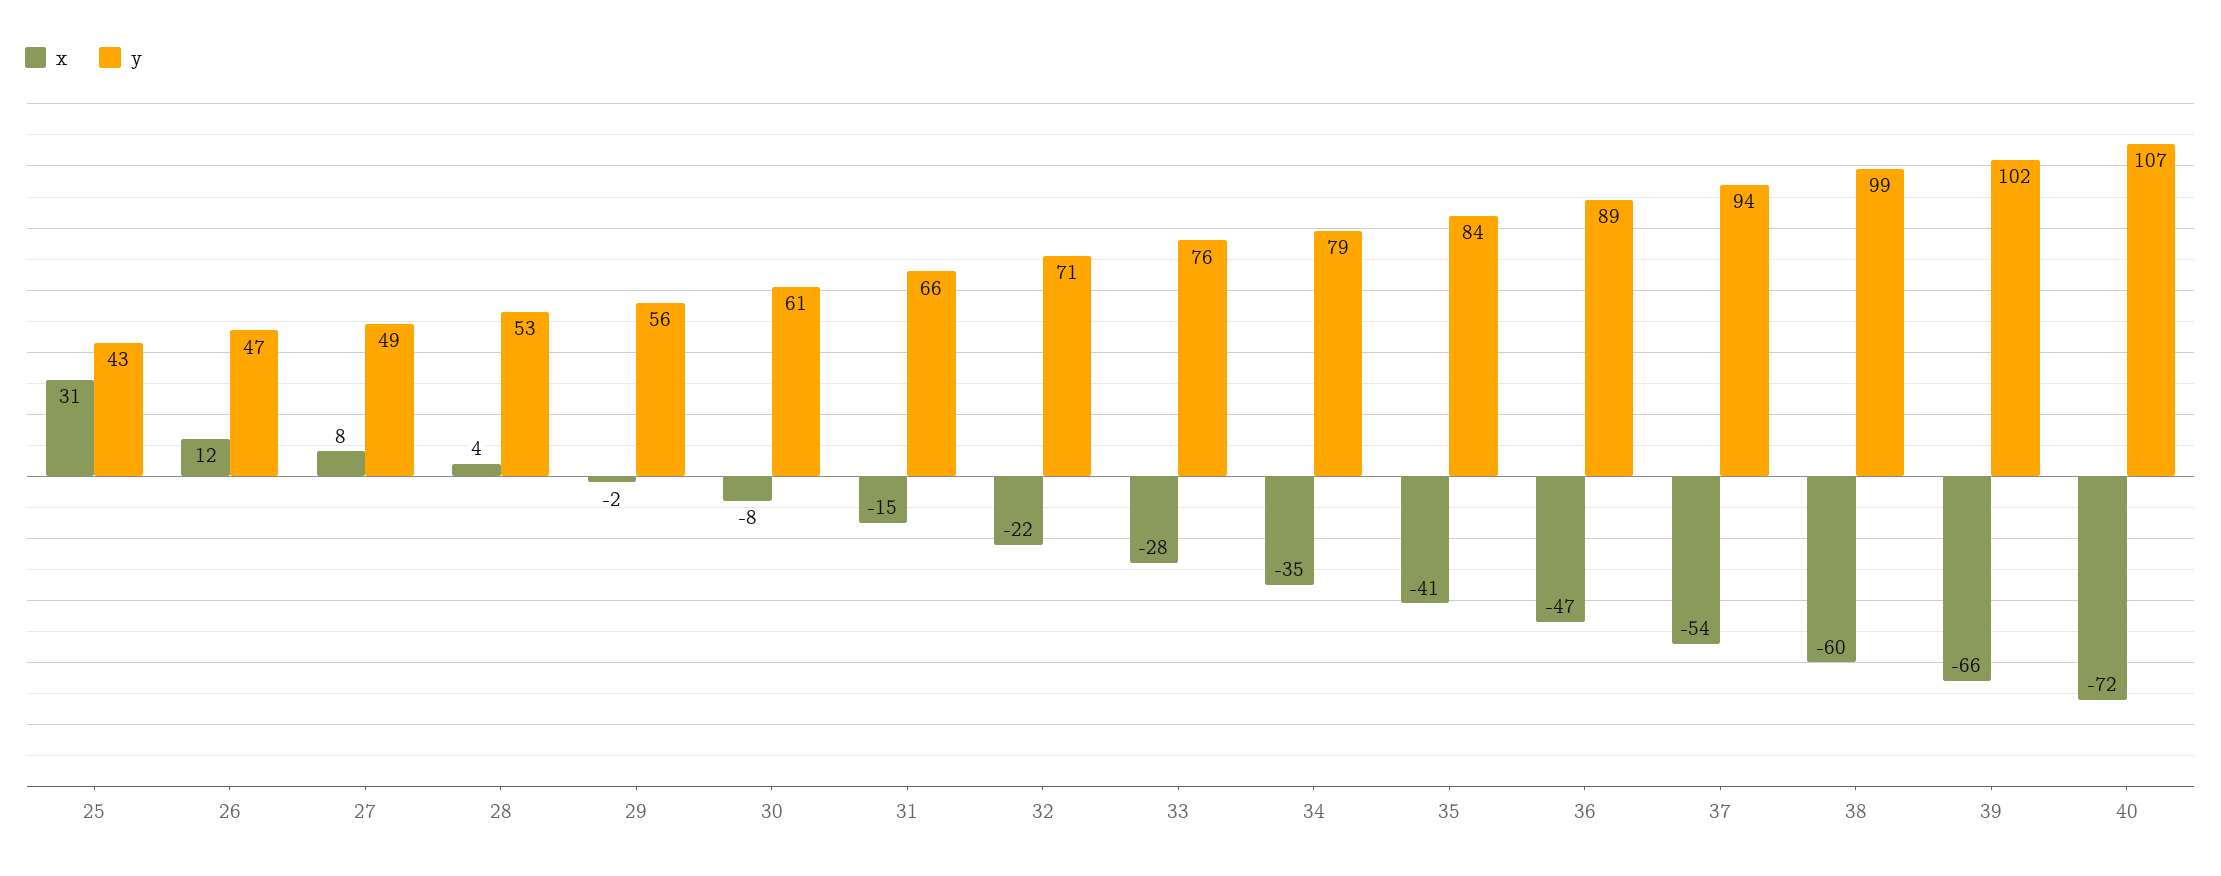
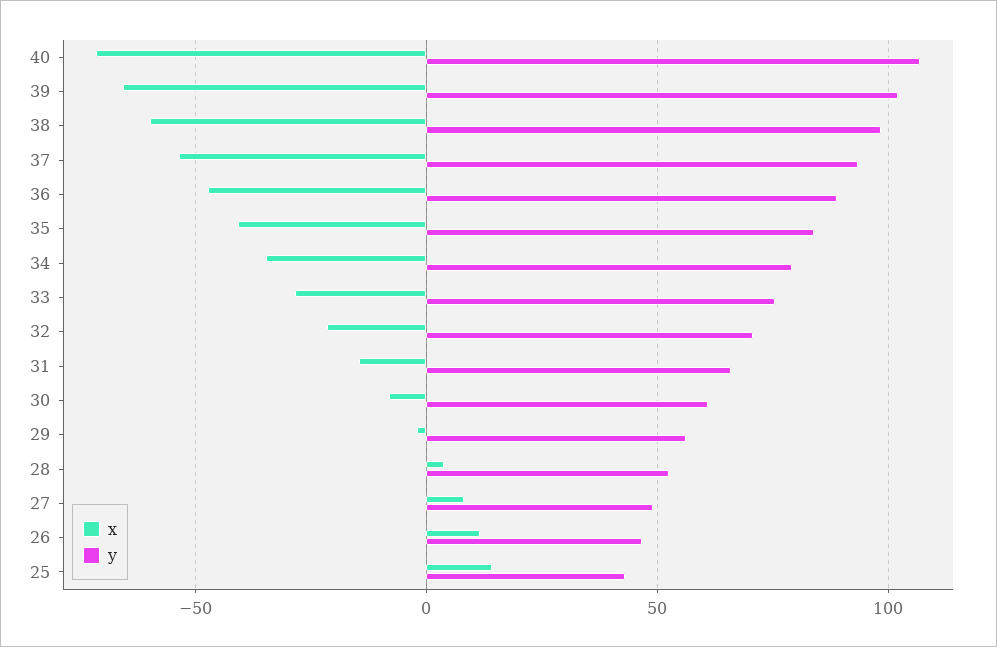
  {
    "x": {
-     "25": 31,
+     "25": 15,
      "26": 12,
      "27": 8,
      "28": 4,
      "29": -2,
      "30": -8,
      "31": -15,
      "32": -22,
      "33": -28,
      "34": -35,
      "35": -41,
      "36": -47,
      "37": -54,
      "38": -60,
      "39": -66,
      "40": -72
    },
    "y": {
      "25": 43,
      "26": 47,
      "27": 49,
      "28": 53,
      "29": 56,
      "30": 61,
      "31": 66,
      "32": 71,
      "33": 76,
      "34": 79,
      "35": 84,
      "36": 89,
      "37": 94,
      "38": 99,
      "39": 102,
      "40": 107
    }
  }

